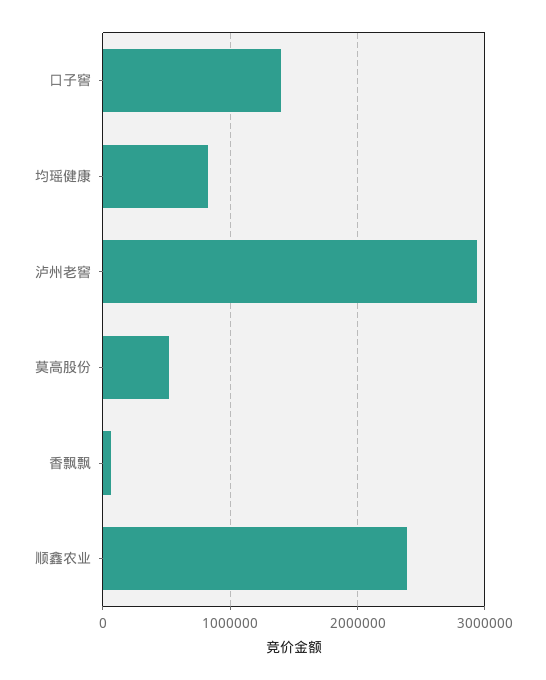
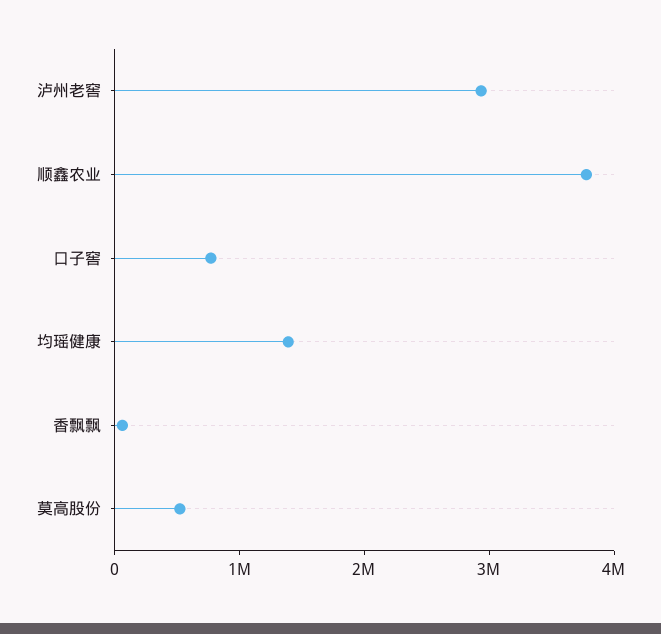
  {
-   "口子窖": 1400000,
+   "口子窖": 800000,
-   "均瑶健康": 800000,
+   "均瑶健康": 1400000,
    "泸州老窖": 2900000,
    "莫高股份": 500000,
    "香飘飘": 100000,
-   "顺鑫农业": 2400000
+   "顺鑫农业": 3800000
  }

